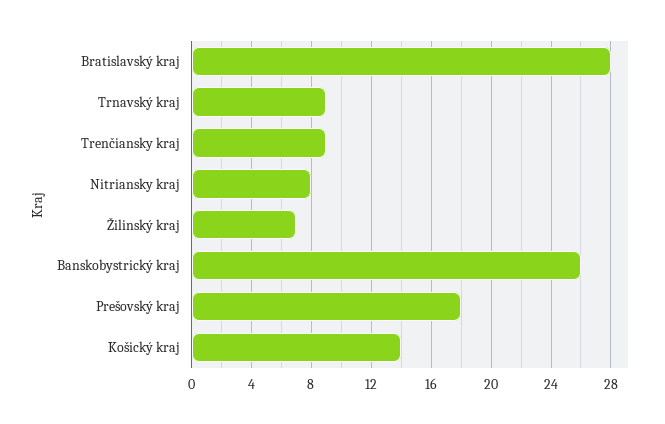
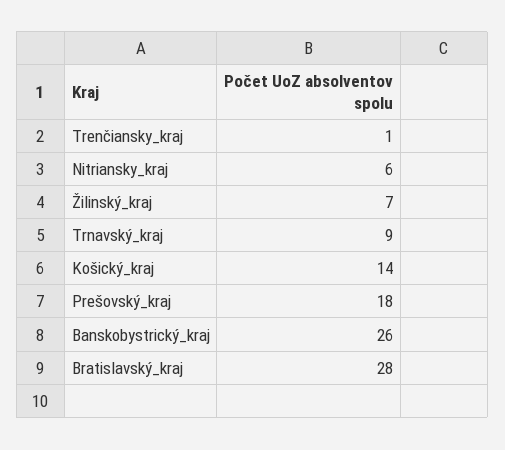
  {
    "Bratislavský kraj": 28,
    "Trnavský kraj": 9,
-   "Trenčiansky kraj": 9,
+   "Trenčiansky kraj": 1,
-   "Nitriansky kraj": 8,
+   "Nitriansky kraj": 6,
    "Žilinský kraj": 7,
    "Banskobystrický kraj": 26,
    "Prešovský kraj": 18,
    "Košický kraj": 14
  }

